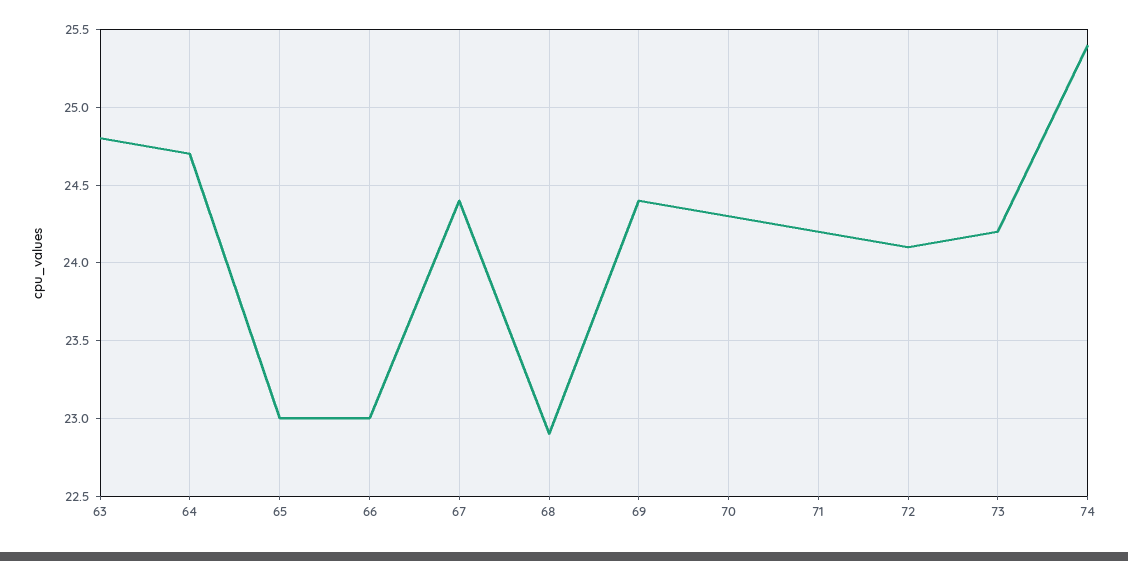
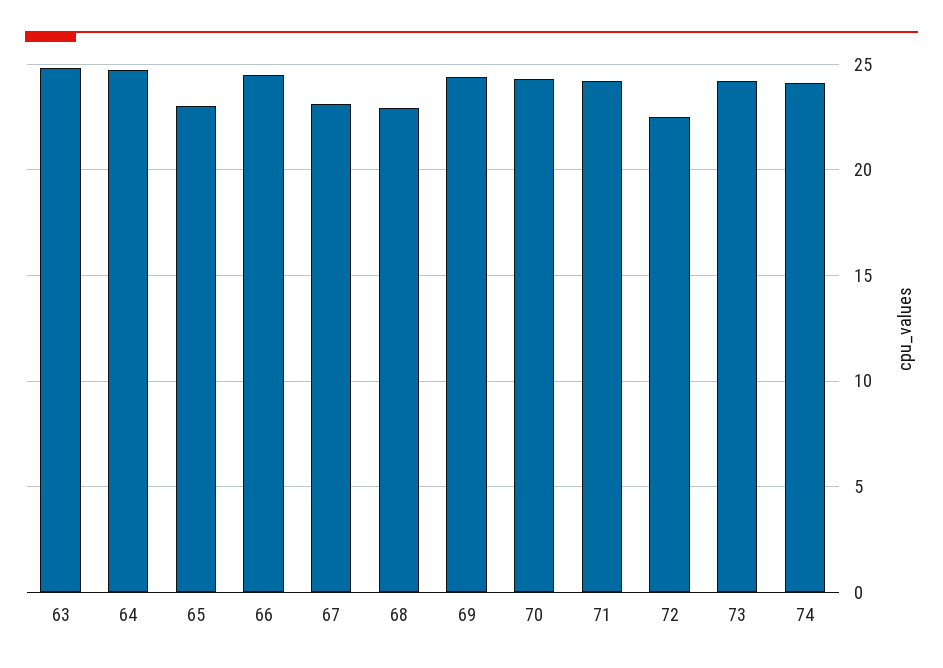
  {
    "63": 24.8,
    "64": 24.7,
    "65": 23,
-   "66": 23,
+   "66": 24.5,
-   "67": 24.4,
+   "67": 23,
    "68": 22.9,
    "69": 24.4,
    "70": 24.3,
    "71": 24.2,
-   "72": 24.1,
+   "72": 22.5,
    "73": 24.2,
-   "74": 25.4
+   "74": 24
  }

